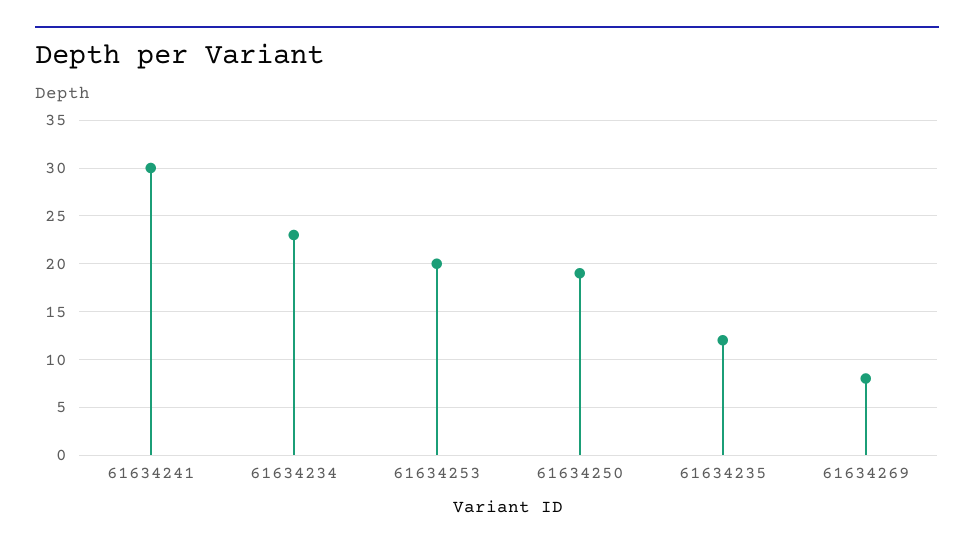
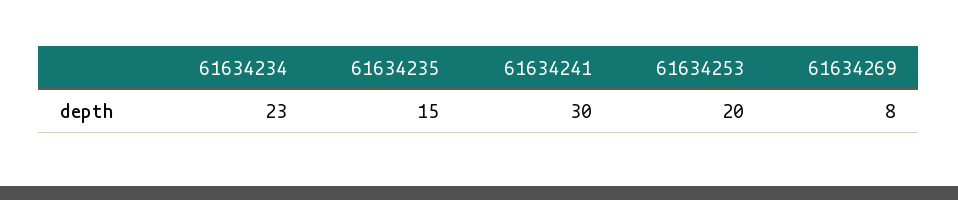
  {
    "61634241": 30,
    "61634234": 23,
    "61634253": 20,
-   "61634250": 19,
-   "61634235": 12,
+   "61634235": 15,
    "61634269": 8
  }

